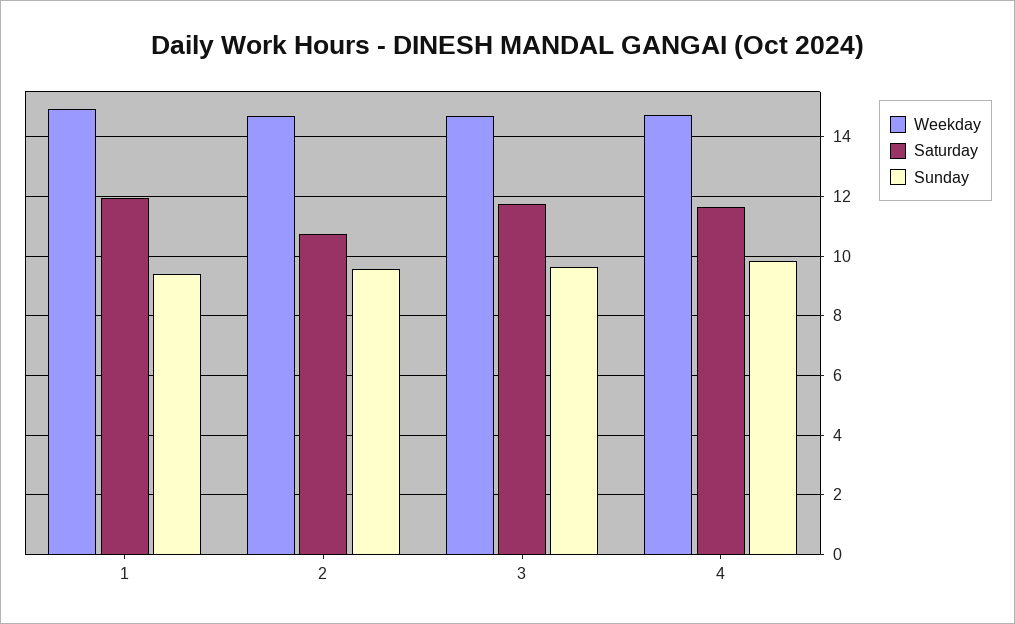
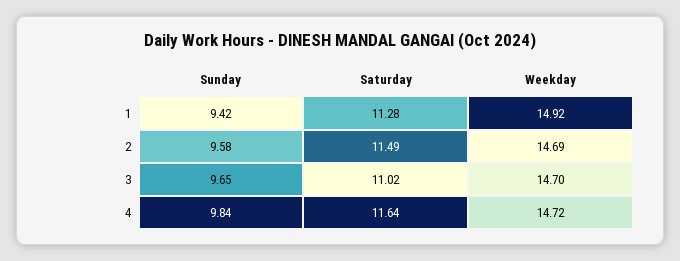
  {
    "Weekday": {
      "1": 14.92,
      "2": 14.69,
      "3": 14.7,
      "4": 14.72
    },
    "Saturday": {
-     "1": 12,
+     "1": 11.28,
-     "2": 10.75,
+     "2": 11.49,
-     "3": 11.75,
+     "3": 11.02,
      "4": 11.64
    },
    "Sunday": {
      "1": 9.42,
      "2": 9.58,
      "3": 9.65,
      "4": 9.84
    }
  }

